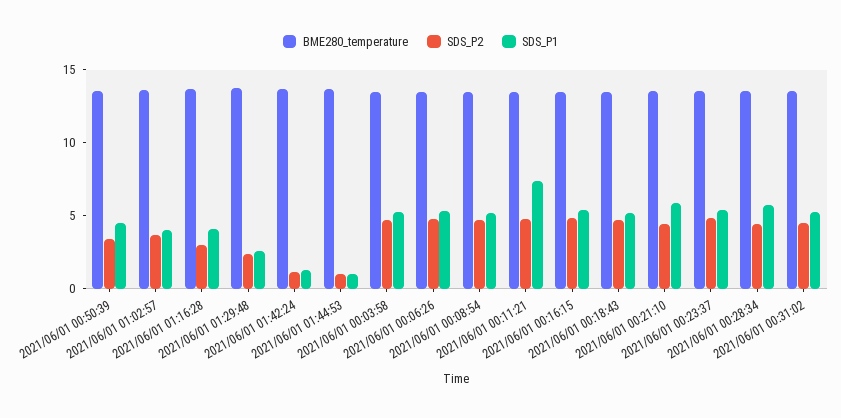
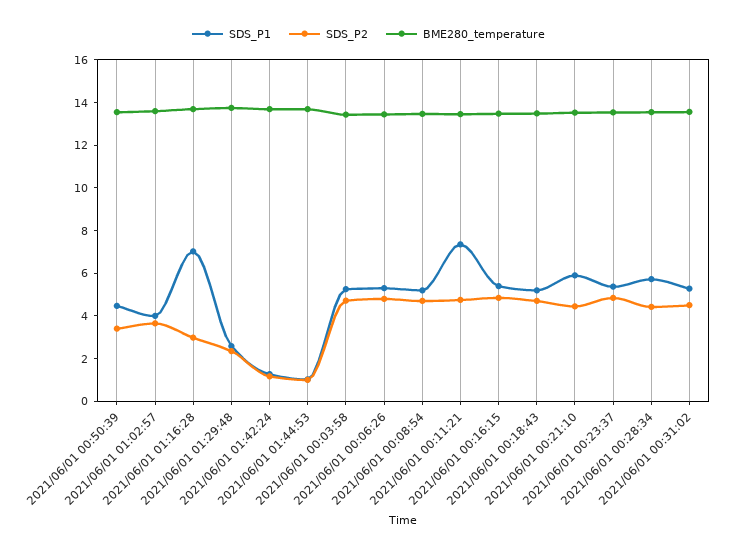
  {
    "BME280_temperature": {
      "2021/06/01 00:50:39": 13.5,
      "2021/06/01 01:02:57": 13.5,
      "2021/06/01 01:16:28": 13.5,
      "2021/06/01 01:29:48": 14,
      "2021/06/01 01:42:24": 13.5,
      "2021/06/01 01:44:53": 13.5,
      "2021/06/01 00:03:58": 13.5,
      "2021/06/01 00:06:26": 13.5,
      "2021/06/01 00:08:54": 13.5,
      "2021/06/01 00:11:21": 13.5,
      "2021/06/01 00:16:15": 13.5,
      "2021/06/01 00:18:43": 13.5,
      "2021/06/01 00:21:10": 13.5,
      "2021/06/01 00:23:37": 13.5,
      "2021/06/01 00:28:34": 13.5,
      "2021/06/01 00:31:02": 13.5
    },
    "SDS_P2": {
      "2021/06/01 00:50:39": 3.5,
      "2021/06/01 01:02:57": 3.5,
      "2021/06/01 01:16:28": 3,
      "2021/06/01 01:29:48": 2.5,
      "2021/06/01 01:42:24": 1,
      "2021/06/01 01:44:53": 1,
      "2021/06/01 00:03:58": 4.5,
      "2021/06/01 00:06:26": 5,
      "2021/06/01 00:08:54": 4.5,
      "2021/06/01 00:11:21": 5,
      "2021/06/01 00:16:15": 5,
      "2021/06/01 00:18:43": 4.5,
      "2021/06/01 00:21:10": 4.5,
      "2021/06/01 00:23:37": 5,
      "2021/06/01 00:28:34": 4.5,
      "2021/06/01 00:31:02": 4.5
    },
    "SDS_P1": {
      "2021/06/01 00:50:39": 4.5,
      "2021/06/01 01:02:57": 4,
-     "2021/06/01 01:16:28": 4,
+     "2021/06/01 01:16:28": 7,
      "2021/06/01 01:29:48": 2.5,
      "2021/06/01 01:42:24": 1.5,
      "2021/06/01 01:44:53": 1,
      "2021/06/01 00:03:58": 5.5,
      "2021/06/01 00:06:26": 5.5,
      "2021/06/01 00:08:54": 5,
      "2021/06/01 00:11:21": 7.5,
      "2021/06/01 00:16:15": 5.5,
      "2021/06/01 00:18:43": 5,
      "2021/06/01 00:21:10": 6,
      "2021/06/01 00:23:37": 5.5,
      "2021/06/01 00:28:34": 5.5,
      "2021/06/01 00:31:02": 5.5
    }
  }

